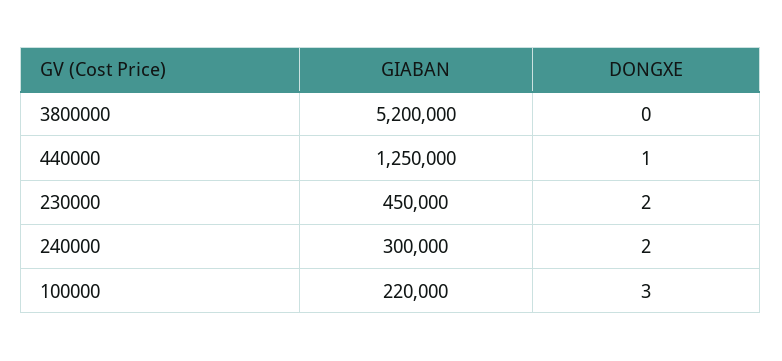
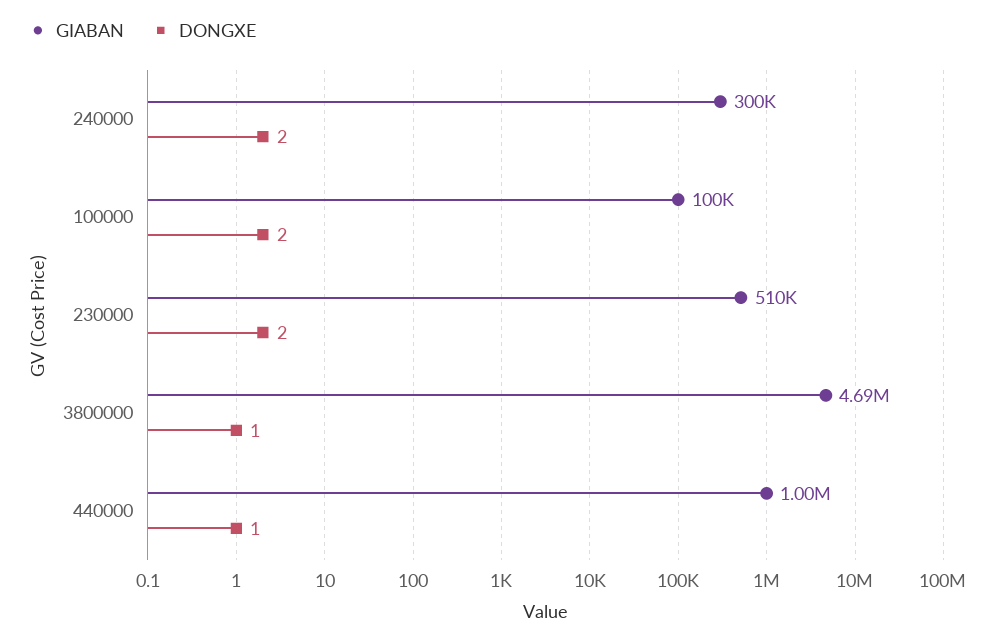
  {
    "GIABAN": {
-     "3800000": 5200000,
+     "3800000": 4690000,
-     "440000": 1250000,
+     "440000": 1000000,
-     "230000": 450000,
+     "230000": 510000,
      "240000": 300000,
-     "100000": 220000
+     "100000": 100000
    },
    "DONGXE": {
-     "3800000": 0,
+     "3800000": 1,
      "440000": 1,
      "230000": 2,
      "240000": 2,
-     "100000": 3
+     "100000": 2
    }
  }

